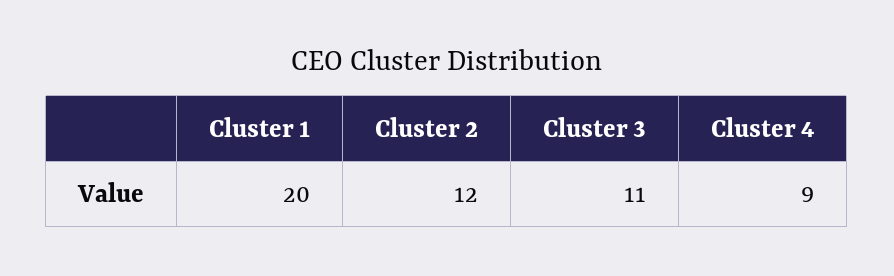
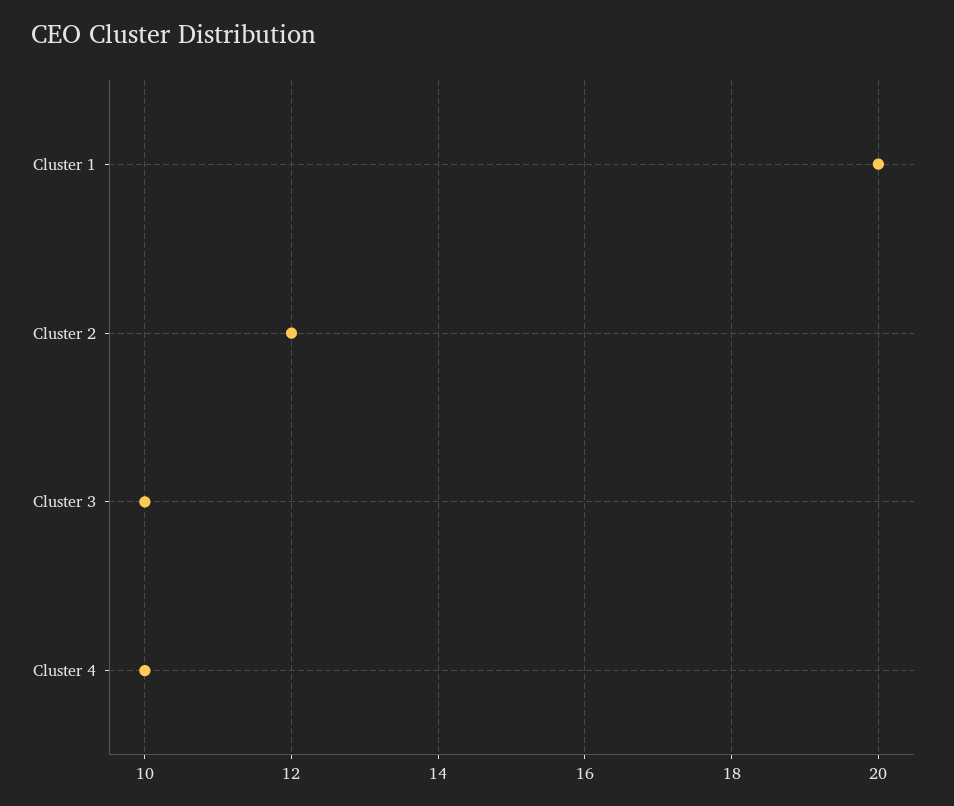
  {
    "Cluster 1": 20,
    "Cluster 2": 12,
-   "Cluster 3": 11,
+   "Cluster 3": 10,
-   "Cluster 4": 9
+   "Cluster 4": 10
  }

